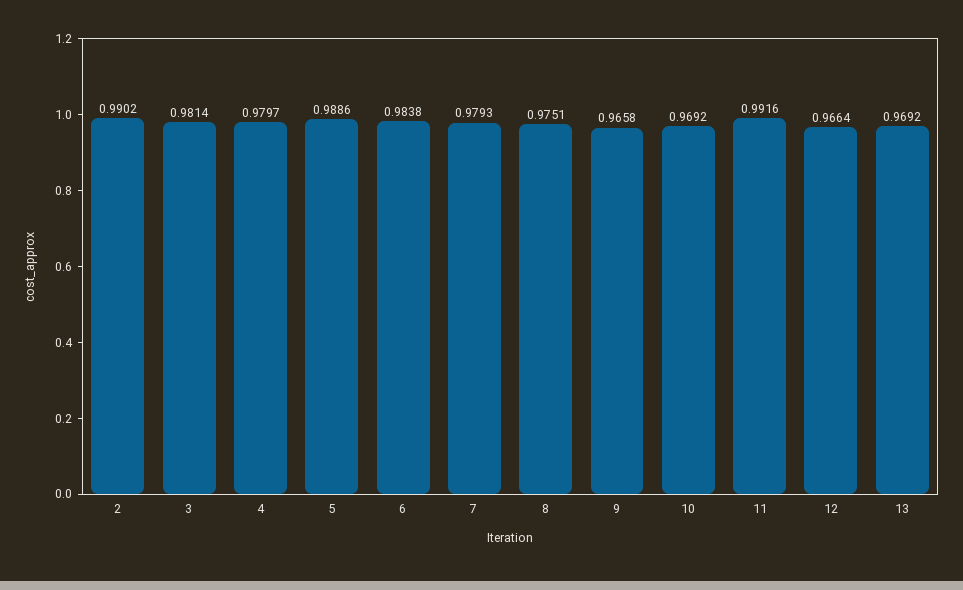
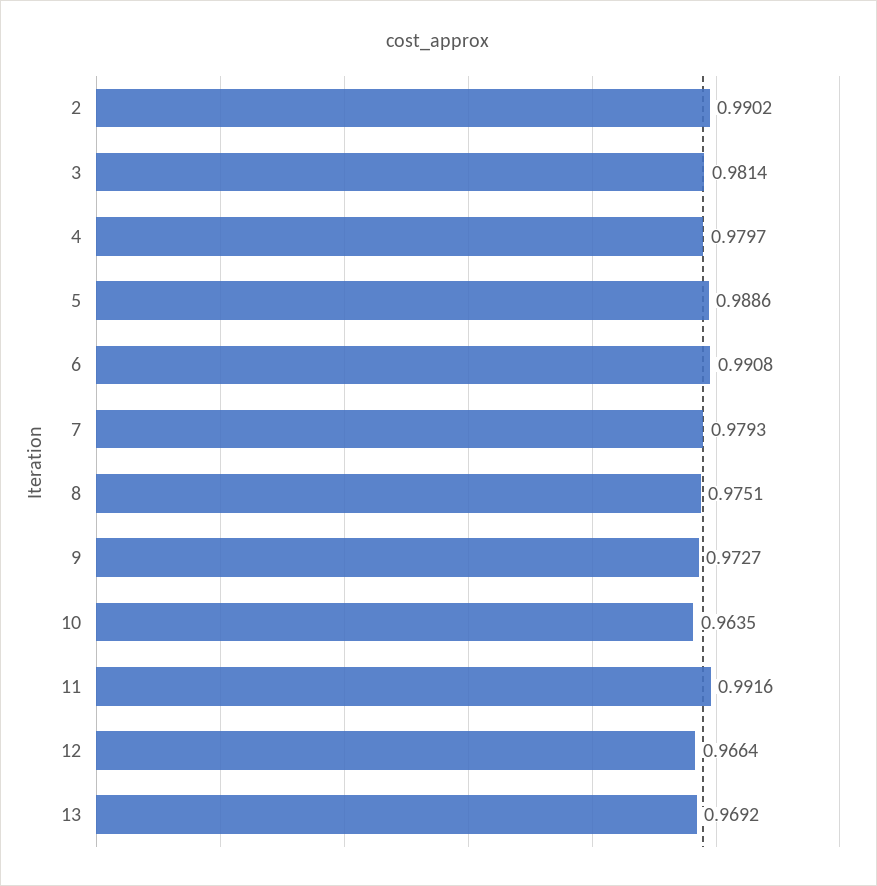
  {
    "2": 0.9902,
    "3": 0.9814,
    "4": 0.9797,
    "5": 0.9886,
-   "6": 0.9838,
+   "6": 0.9908,
    "7": 0.9793,
    "8": 0.9751,
-   "9": 0.9658,
+   "9": 0.9727,
-   "10": 0.9692,
+   "10": 0.9635,
    "11": 0.9916,
    "12": 0.9664,
    "13": 0.9692
  }

